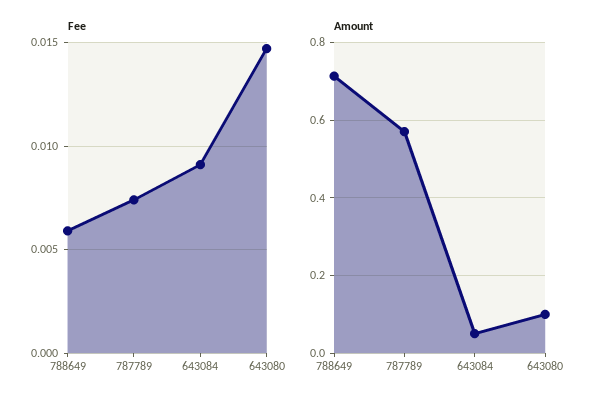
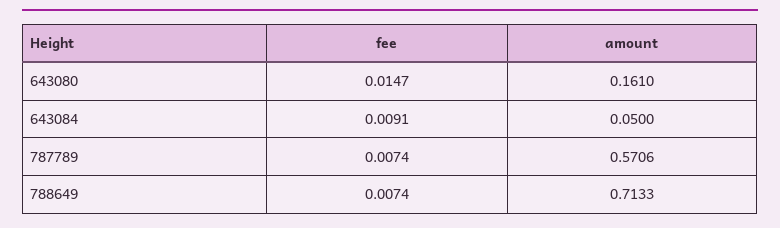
  {
    "Fee": {
-     "788649": 0.006,
+     "788649": 0.0074,
      "787789": 0.0074,
      "643084": 0.0091,
      "643080": 0.0147
    },
    "Amount": {
      "788649": 0.7133,
      "787789": 0.5706,
      "643084": 0.05,
-     "643080": 0.1
+     "643080": 0.161
    }
  }

